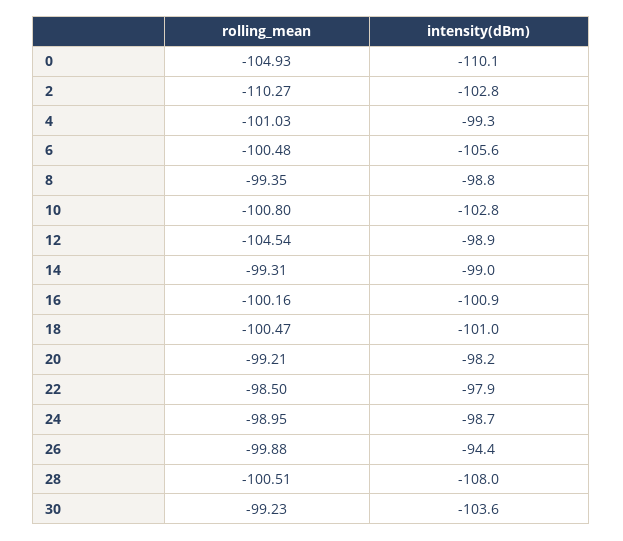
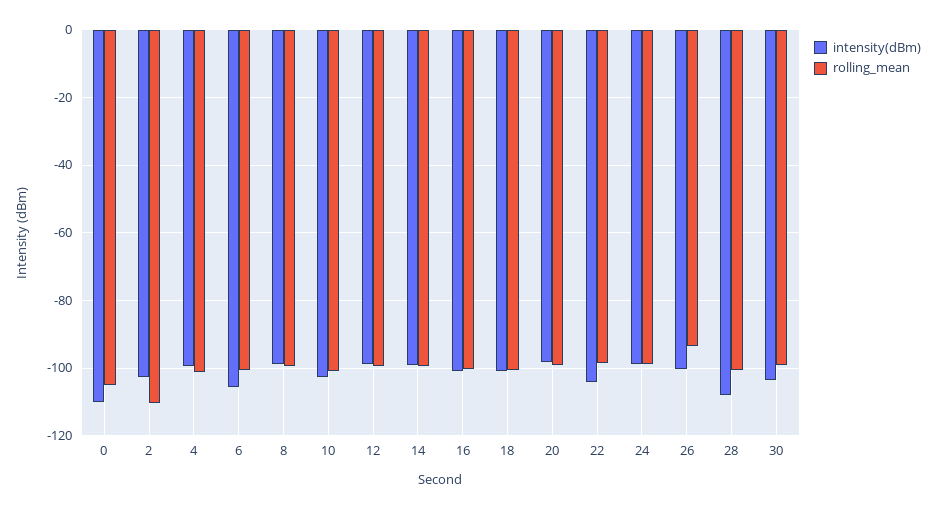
  {
    "rolling_mean": {
      "0": -104.93,
      "2": -110.27,
      "4": -101.03,
      "6": -100.48,
      "8": -99.35,
      "10": -100.8,
-     "12": -104.54,
+     "12": -100,
      "14": -99.31,
      "16": -100.16,
      "18": -100.47,
      "20": -99.21,
      "22": -98.5,
      "24": -98.95,
-     "26": -99.88,
+     "26": -94,
      "28": -100.51,
      "30": -99.23
    },
    "intensity(dBm)": {
      "0": -110.1,
      "2": -102.8,
      "4": -99.3,
      "6": -105.6,
      "8": -98.8,
      "10": -102.8,
      "12": -98.9,
      "14": -99,
      "16": -100.9,
      "18": -101,
      "20": -98.2,
-     "22": -97.9,
+     "22": -104,
      "24": -98.7,
-     "26": -94.4,
+     "26": -100,
      "28": -108,
      "30": -103.6
    }
  }

